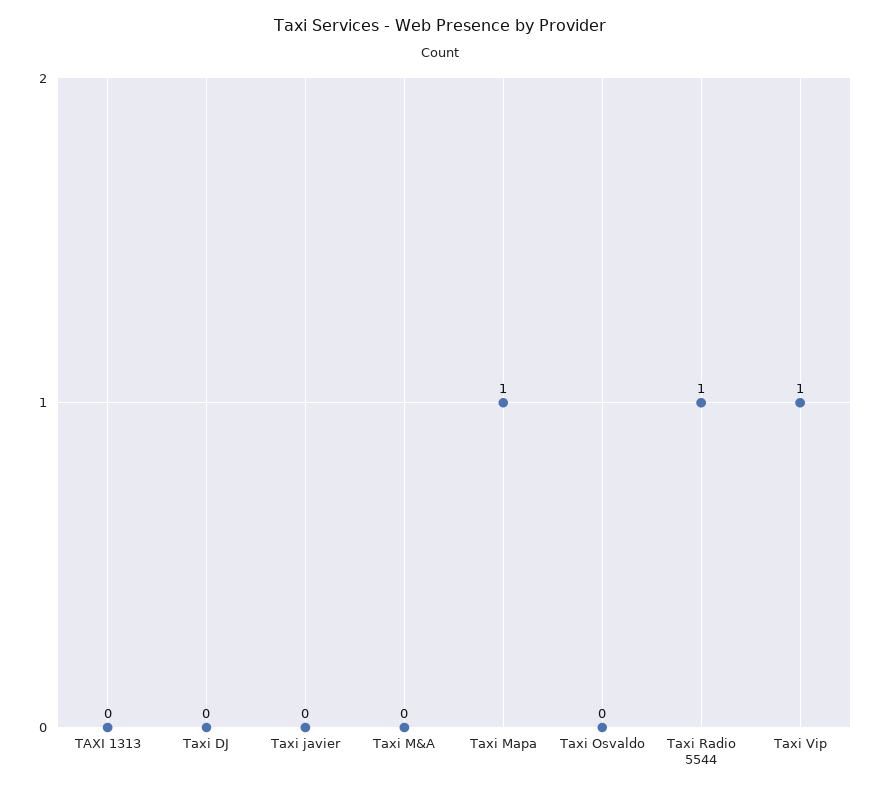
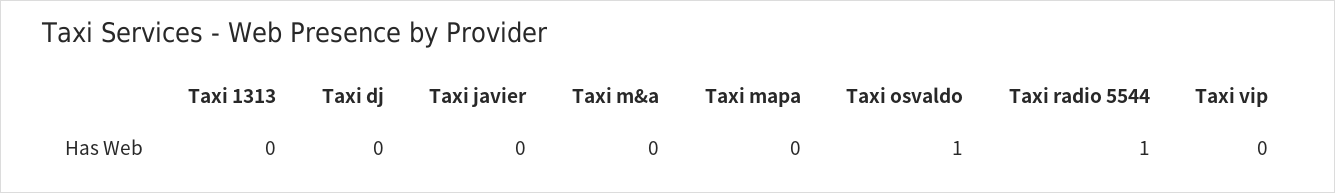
  {
    "TAXI 1313": 0,
    "Taxi DJ": 0,
    "Taxi javier": 0,
    "Taxi M&A": 0,
-   "Taxi Mapa": 1,
+   "Taxi Mapa": 0,
-   "Taxi Osvaldo": 0,
+   "Taxi Osvaldo": 1,
    "Taxi Radio 5544": 1,
-   "Taxi Vip": 1
+   "Taxi Vip": 0
  }

